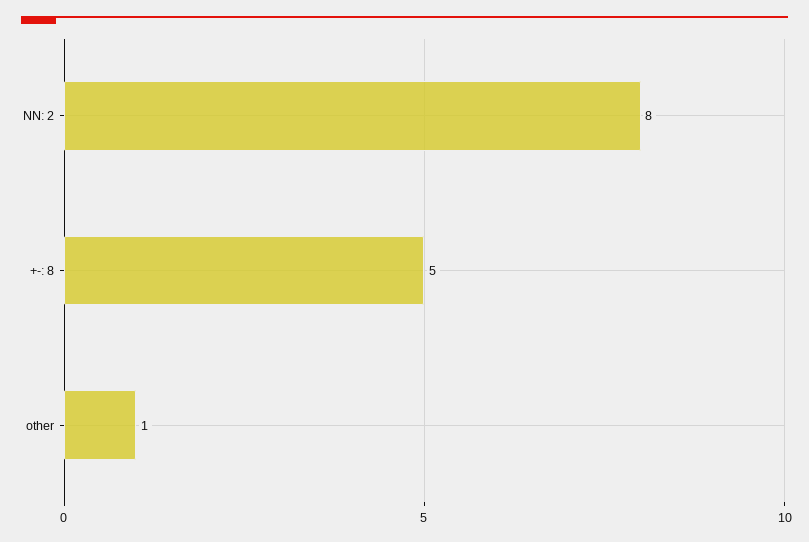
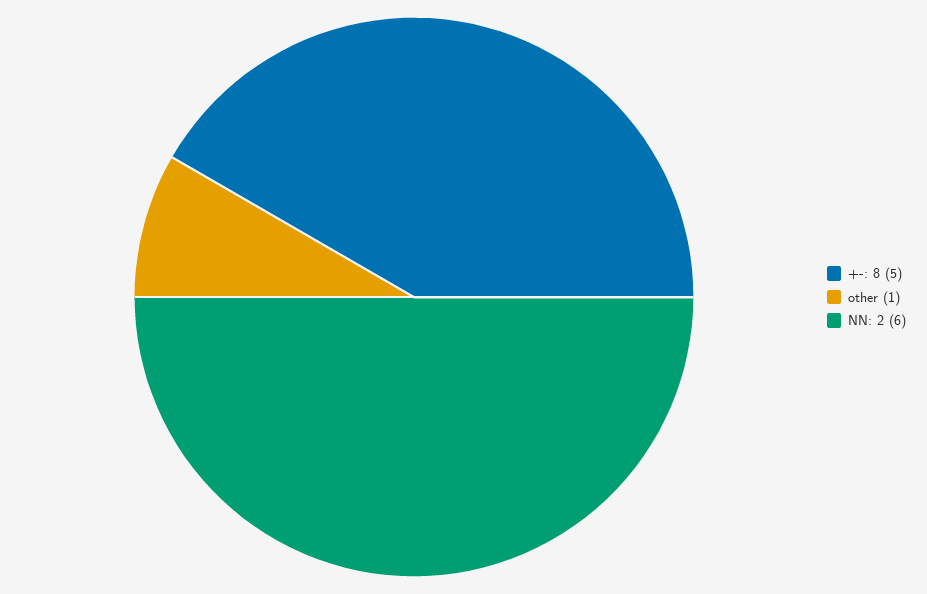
  {
-   "NN: 2": 8,
+   "NN: 2": 6,
    "+-: 8": 5,
    "other": 1
  }

